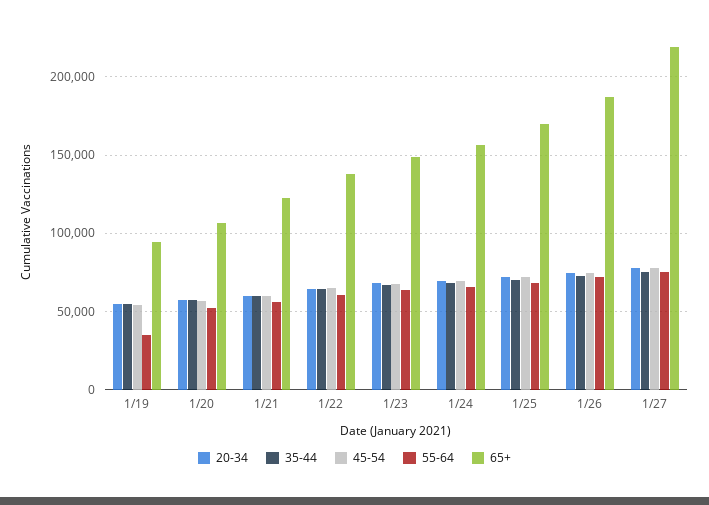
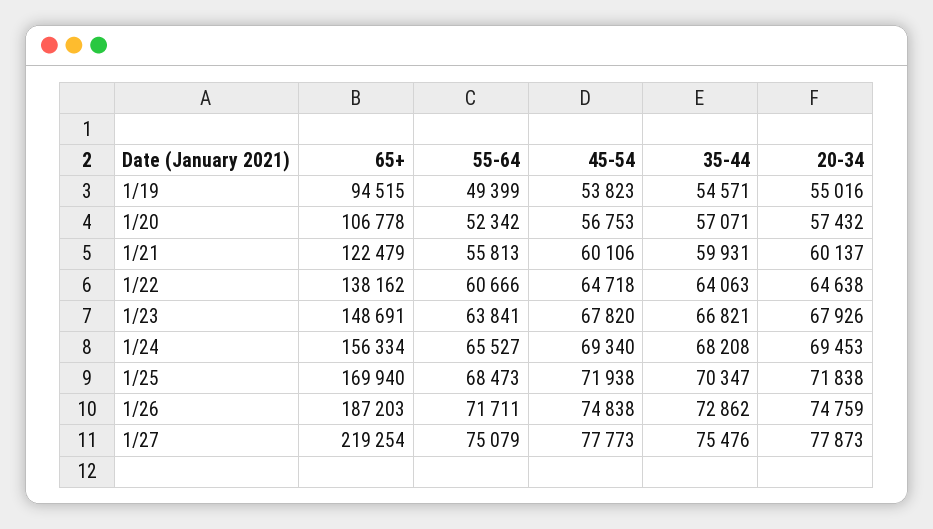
  {
    "20-34": {
      "1/19": 55016,
      "1/20": 57432,
      "1/21": 60137,
      "1/22": 64638,
      "1/23": 67926,
      "1/24": 69453,
      "1/25": 71838,
      "1/26": 74759,
      "1/27": 77873
    },
    "35-44": {
      "1/19": 54571,
      "1/20": 57071,
      "1/21": 59931,
      "1/22": 64063,
      "1/23": 66821,
      "1/24": 68208,
      "1/25": 70347,
      "1/26": 72862,
      "1/27": 75476
    },
    "45-54": {
      "1/19": 53823,
      "1/20": 56753,
      "1/21": 60106,
      "1/22": 64718,
      "1/23": 67820,
      "1/24": 69340,
      "1/25": 71938,
      "1/26": 74838,
      "1/27": 77773
    },
    "55-64": {
-     "1/19": 35000,
+     "1/19": 49399,
      "1/20": 52342,
      "1/21": 55813,
      "1/22": 60666,
      "1/23": 63841,
      "1/24": 65527,
      "1/25": 68473,
      "1/26": 71711,
      "1/27": 75079
    },
    "65+": {
      "1/19": 94515,
      "1/20": 106778,
      "1/21": 122479,
      "1/22": 138162,
      "1/23": 148691,
      "1/24": 156334,
      "1/25": 169940,
      "1/26": 187203,
      "1/27": 219254
    }
  }

